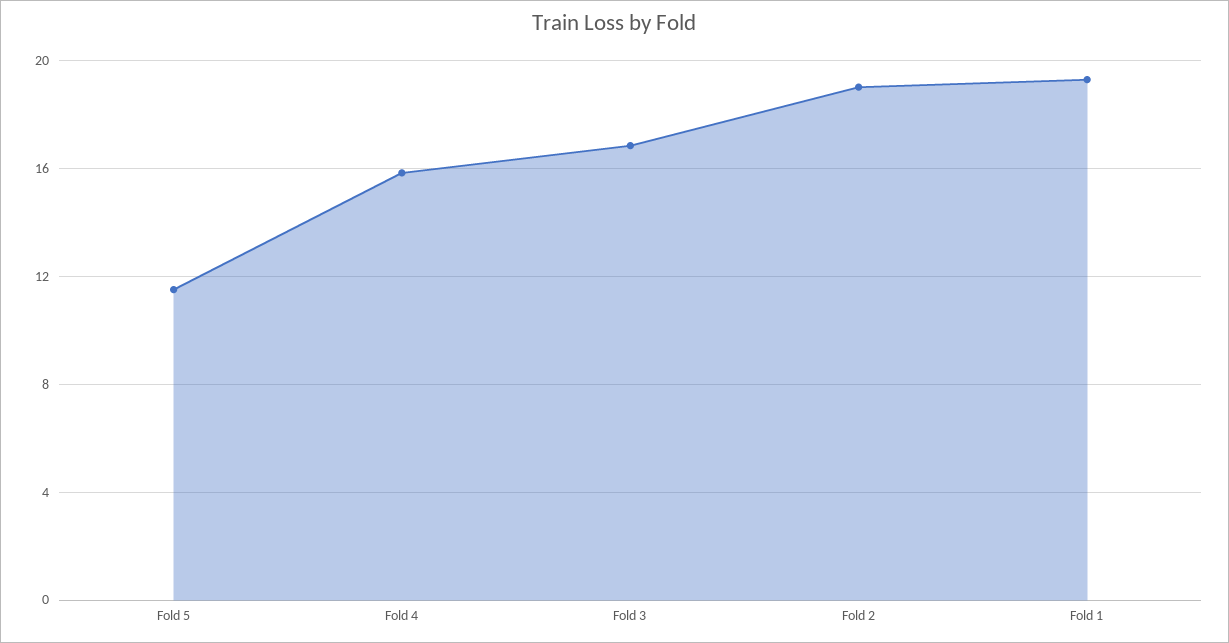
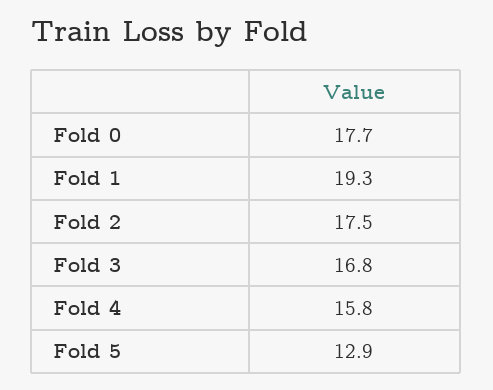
  {
-   "Fold 5": 11.5,
+   "Fold 5": 12.9,
    "Fold 4": 15.8,
    "Fold 3": 16.8,
-   "Fold 2": 19,
+   "Fold 2": 17.5,
-   "Fold 1": 19.3
+   "Fold 1": 19.3,
+   "Fold 0": 17.7
  }

